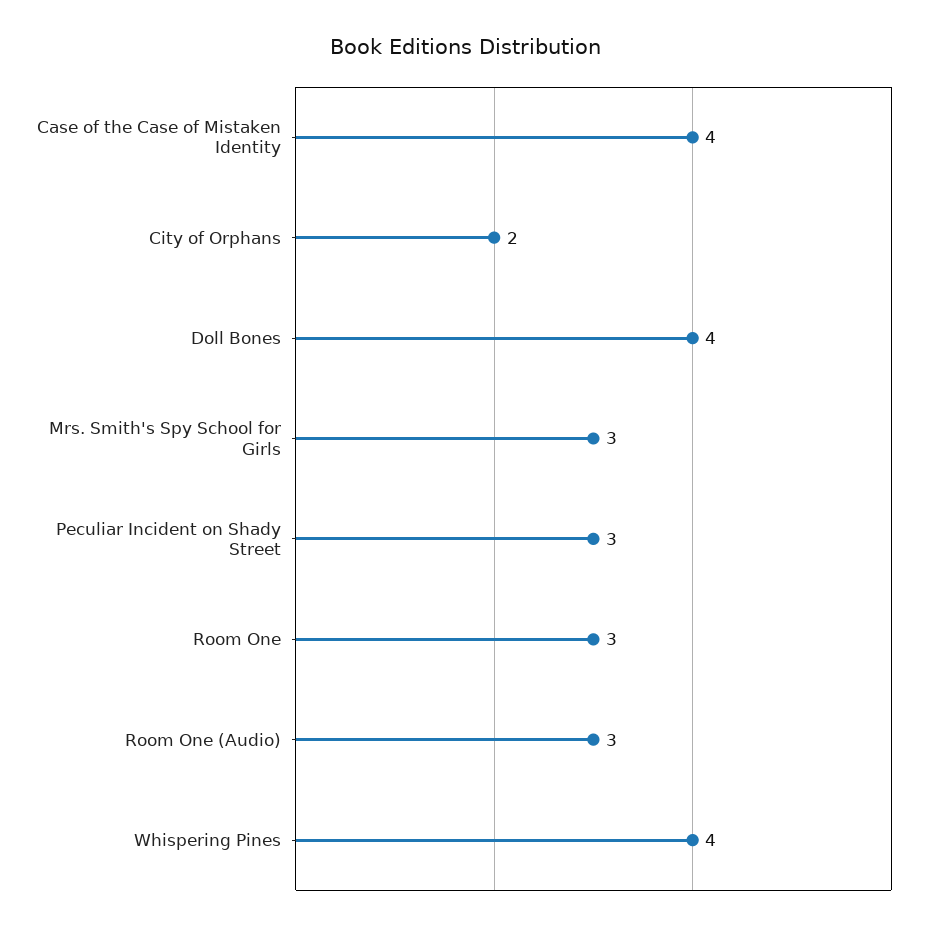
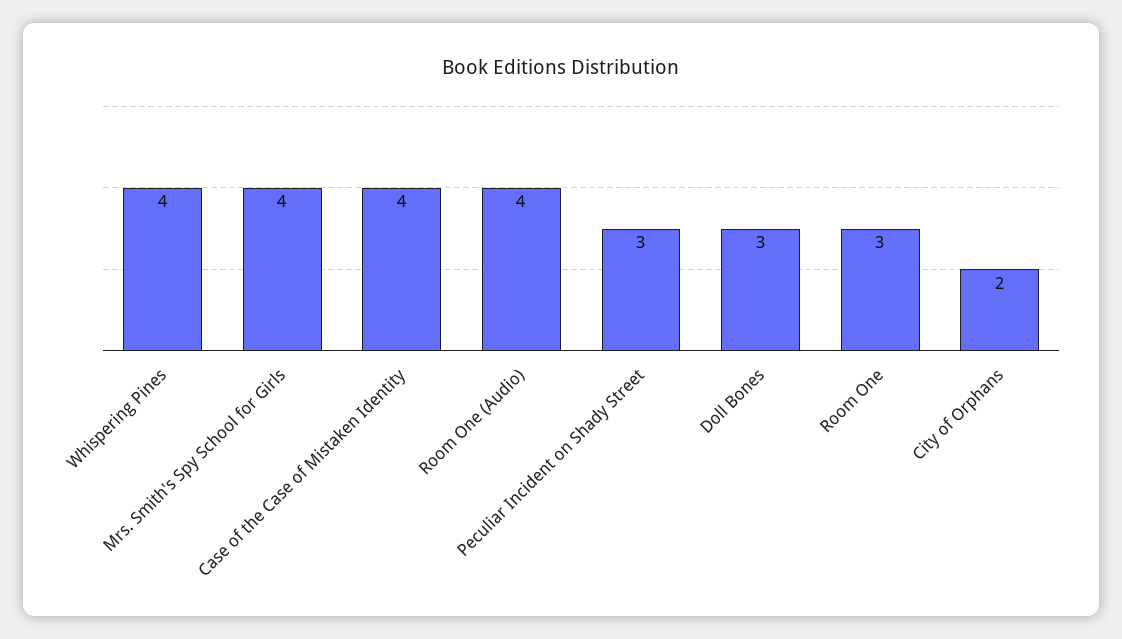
  {
    "Case of the Case of Mistaken Identity": 4,
    "City of Orphans": 2,
-   "Doll Bones": 4,
+   "Doll Bones": 3,
-   "Mrs. Smith's Spy School for Girls": 3,
+   "Mrs. Smith's Spy School for Girls": 4,
    "Peculiar Incident on Shady Street": 3,
    "Room One": 3,
-   "Room One (Audio)": 3,
+   "Room One (Audio)": 4,
    "Whispering Pines": 4
  }

